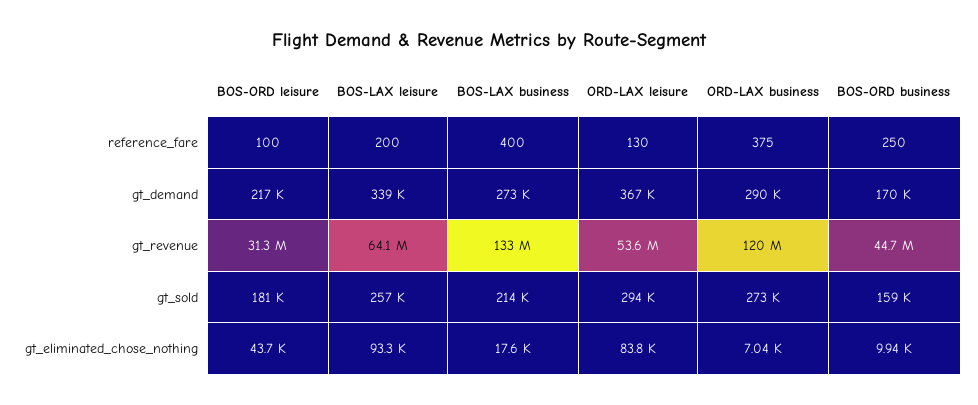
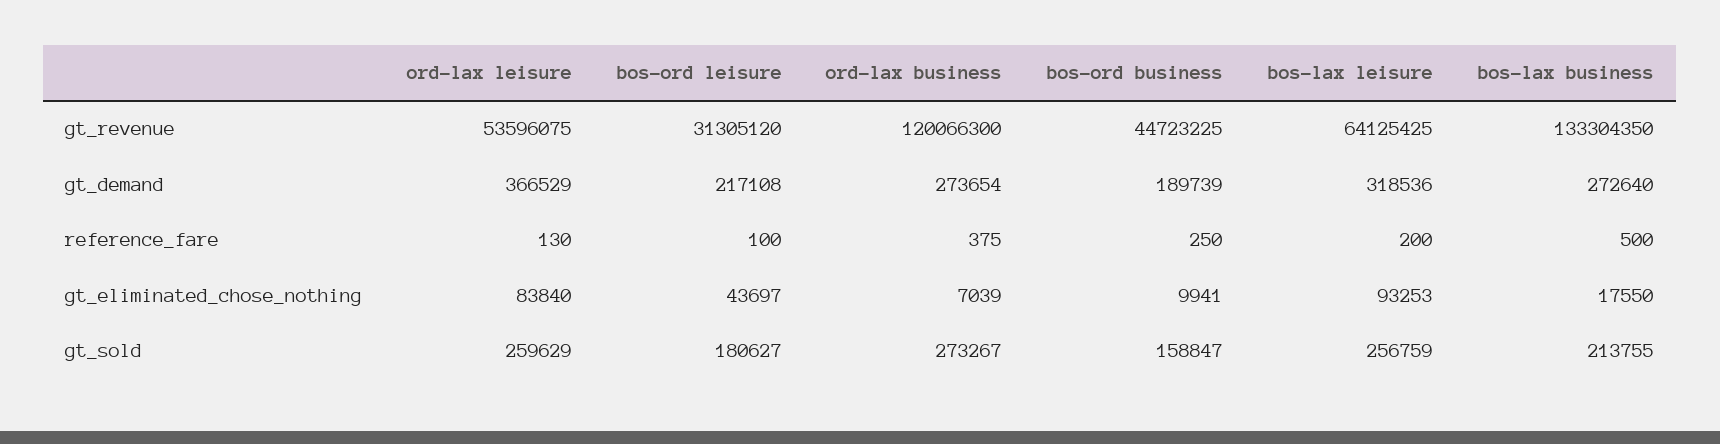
  {
    "BOS-ORD leisure": {
      "reference_fare": 100,
      "gt_demand": 217108,
      "gt_revenue": 31305120,
      "gt_sold": 180627,
      "gt_eliminated_chose_nothing": 43697
    },
    "BOS-LAX leisure": {
      "reference_fare": 200,
-     "gt_demand": 339000,
+     "gt_demand": 318536,
      "gt_revenue": 64125425,
      "gt_sold": 256759,
      "gt_eliminated_chose_nothing": 93253
    },
    "BOS-LAX business": {
-     "reference_fare": 400,
+     "reference_fare": 500,
      "gt_demand": 272640,
      "gt_revenue": 133304350,
      "gt_sold": 213755,
      "gt_eliminated_chose_nothing": 17550
    },
    "ORD-LAX leisure": {
      "reference_fare": 130,
      "gt_demand": 366529,
      "gt_revenue": 53596075,
-     "gt_sold": 294000,
+     "gt_sold": 259629,
      "gt_eliminated_chose_nothing": 83840
    },
    "ORD-LAX business": {
      "reference_fare": 375,
-     "gt_demand": 290000,
+     "gt_demand": 273654,
      "gt_revenue": 120066300,
      "gt_sold": 273267,
      "gt_eliminated_chose_nothing": 7039
    },
    "BOS-ORD business": {
      "reference_fare": 250,
-     "gt_demand": 170000,
+     "gt_demand": 189739,
      "gt_revenue": 44723225,
      "gt_sold": 158847,
      "gt_eliminated_chose_nothing": 9941
    }
  }

